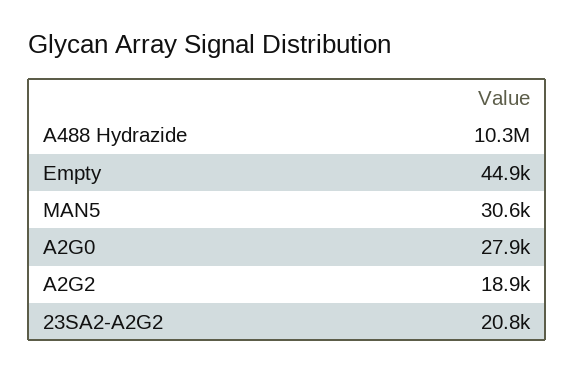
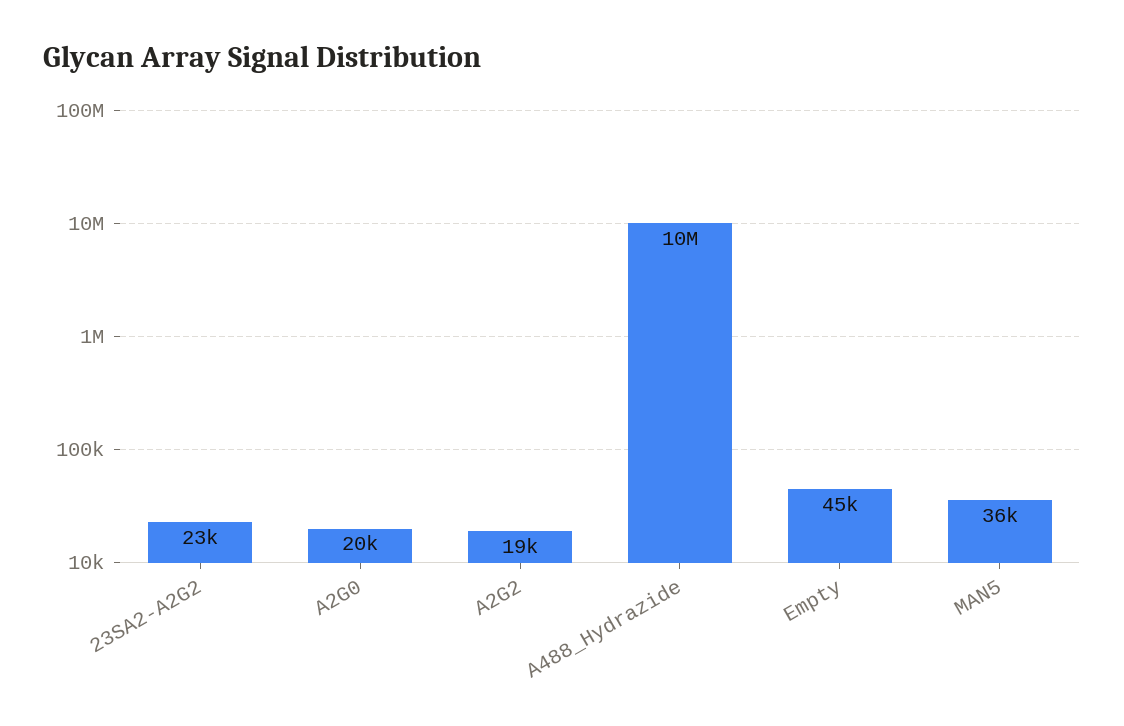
  {
    "A488 Hydrazide": 10300000,
    "Empty": 44900,
-   "MAN5": 30600,
+   "MAN5": 36000,
-   "A2G0": 27900,
+   "A2G0": 20000,
    "A2G2": 18900,
-   "23SA2-A2G2": 20800
+   "23SA2-A2G2": 23000
  }

